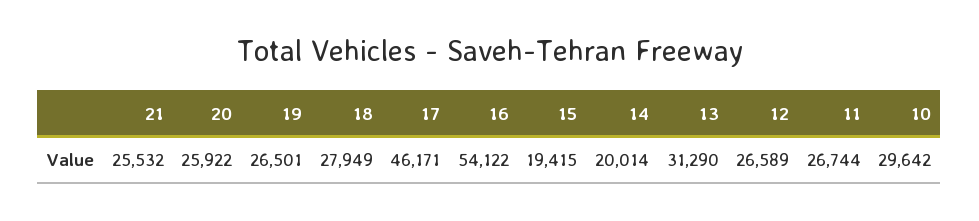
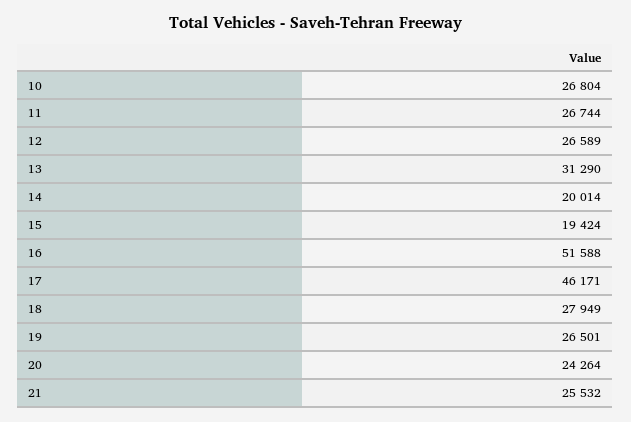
  {
    "21": 25532,
-   "20": 25922,
+   "20": 24264,
    "19": 26501,
    "18": 27949,
    "17": 46171,
-   "16": 54122,
+   "16": 51588,
-   "15": 19415,
+   "15": 19424,
    "14": 20014,
    "13": 31290,
    "12": 26589,
    "11": 26744,
-   "10": 29642
+   "10": 26804
  }

